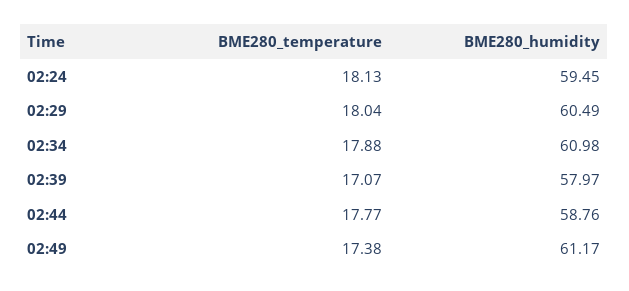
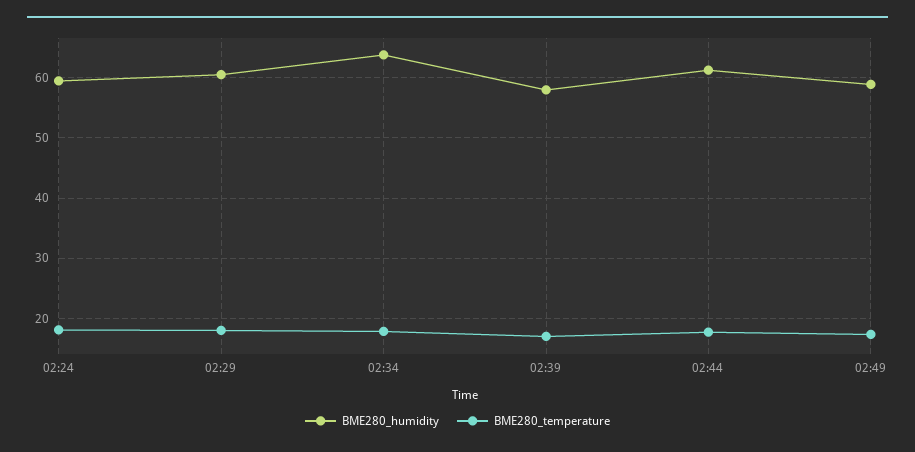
  {
    "BME280_temperature": {
      "02:24": 18.13,
      "02:29": 18.04,
      "02:34": 17.88,
      "02:39": 17.07,
      "02:44": 17.77,
      "02:49": 17.38
    },
    "BME280_humidity": {
      "02:24": 59.45,
      "02:29": 60.49,
-     "02:34": 60.98,
+     "02:34": 64,
      "02:39": 57.97,
-     "02:44": 58.76,
+     "02:44": 61,
-     "02:49": 61.17
+     "02:49": 59
    }
  }

